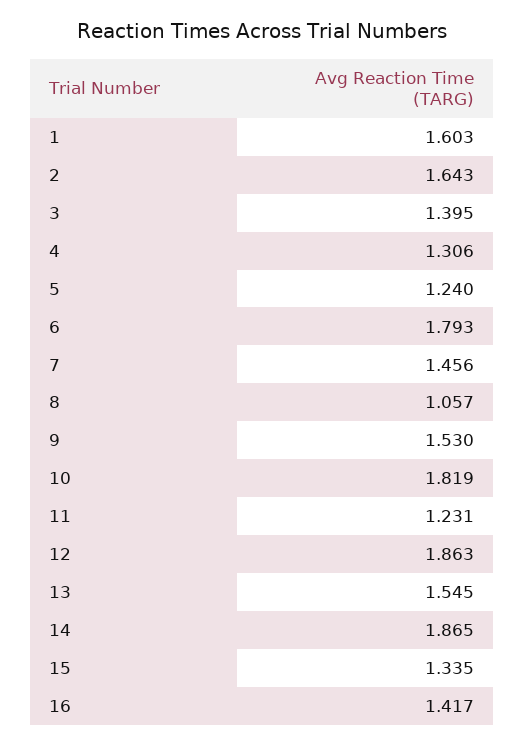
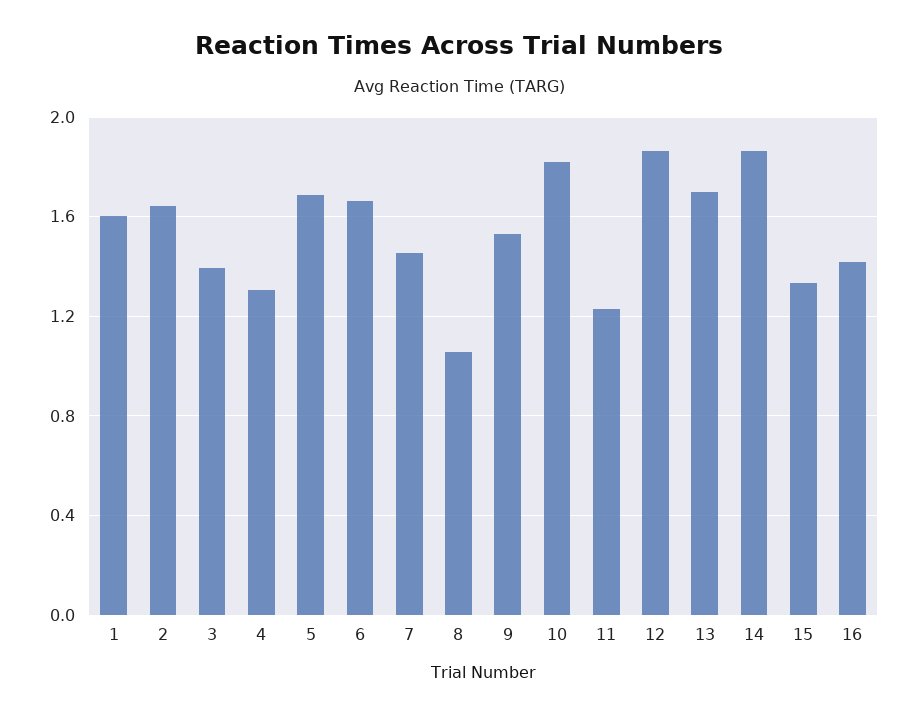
  {
    "1": 1.603,
    "2": 1.643,
    "3": 1.395,
    "4": 1.306,
-   "5": 1.24,
+   "5": 1.7,
-   "6": 1.793,
+   "6": 1.65,
    "7": 1.456,
    "8": 1.057,
    "9": 1.53,
    "10": 1.819,
    "11": 1.231,
    "12": 1.863,
-   "13": 1.545,
+   "13": 1.7,
    "14": 1.865,
    "15": 1.335,
    "16": 1.417
  }

